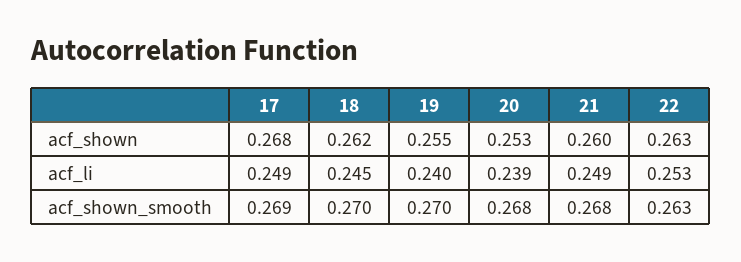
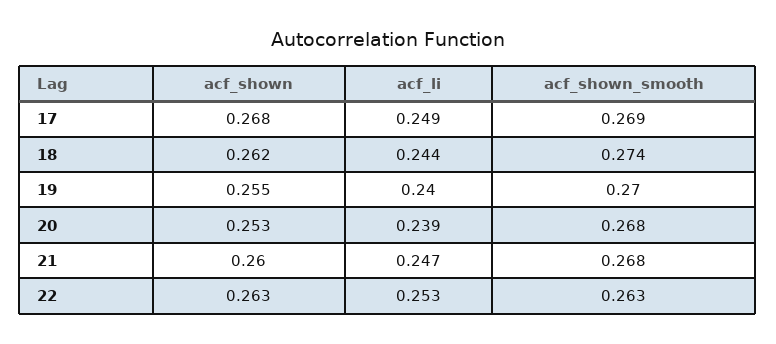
  {
    "17": {
      "acf_shown": 0.268,
      "acf_li": 0.249,
      "acf_shown_smooth": 0.269
    },
    "18": {
      "acf_shown": 0.262,
-     "acf_li": 0.245,
+     "acf_li": 0.244,
-     "acf_shown_smooth": 0.27
+     "acf_shown_smooth": 0.274
    },
    "19": {
      "acf_shown": 0.255,
      "acf_li": 0.24,
      "acf_shown_smooth": 0.27
    },
    "20": {
      "acf_shown": 0.253,
      "acf_li": 0.239,
      "acf_shown_smooth": 0.268
    },
    "21": {
      "acf_shown": 0.26,
-     "acf_li": 0.249,
+     "acf_li": 0.247,
      "acf_shown_smooth": 0.268
    },
    "22": {
      "acf_shown": 0.263,
      "acf_li": 0.253,
      "acf_shown_smooth": 0.263
    }
  }

